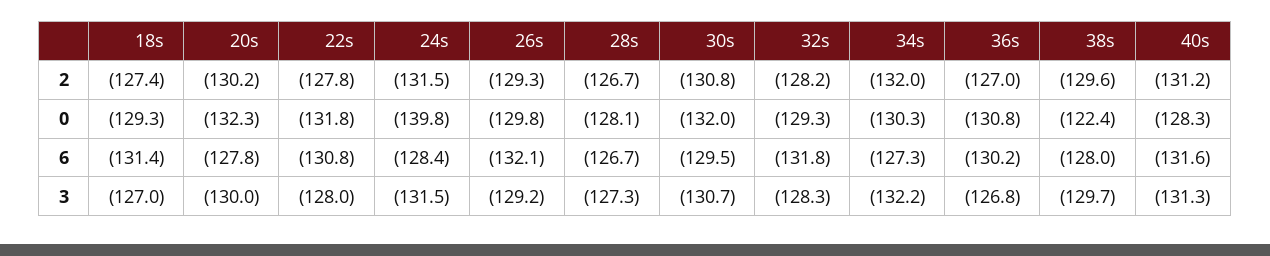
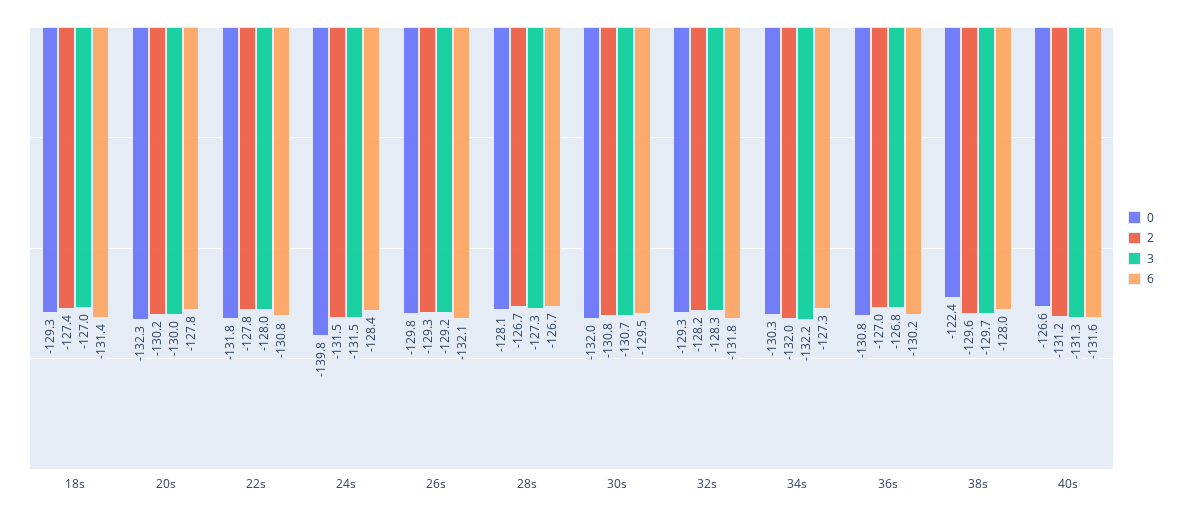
  {
    "2": {
      "18s": -127.4,
      "20s": -130.2,
      "22s": -127.8,
      "24s": -131.5,
      "26s": -129.3,
      "28s": -126.7,
      "30s": -130.8,
      "32s": -128.2,
      "34s": -132,
      "36s": -127,
      "38s": -129.6,
      "40s": -131.2
    },
    "0": {
      "18s": -129.3,
      "20s": -132.3,
      "22s": -131.8,
      "24s": -139.8,
      "26s": -129.8,
      "28s": -128.1,
      "30s": -132,
      "32s": -129.3,
      "34s": -130.3,
      "36s": -130.8,
      "38s": -122.4,
-     "40s": -128.3
+     "40s": -126.6
    },
    "6": {
      "18s": -131.4,
      "20s": -127.8,
      "22s": -130.8,
      "24s": -128.4,
      "26s": -132.1,
      "28s": -126.7,
      "30s": -129.5,
      "32s": -131.8,
      "34s": -127.3,
      "36s": -130.2,
      "38s": -128,
      "40s": -131.6
    },
    "3": {
      "18s": -127,
      "20s": -130,
      "22s": -128,
      "24s": -131.5,
      "26s": -129.2,
      "28s": -127.3,
      "30s": -130.7,
      "32s": -128.3,
      "34s": -132.2,
      "36s": -126.8,
      "38s": -129.7,
      "40s": -131.3
    }
  }

